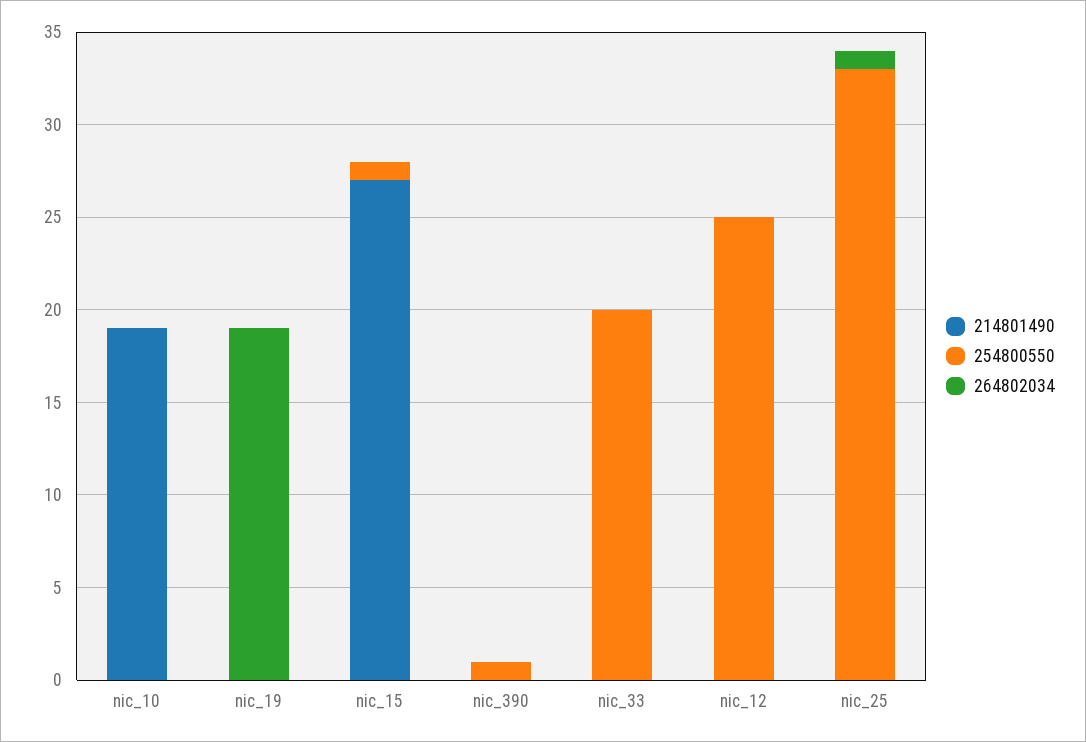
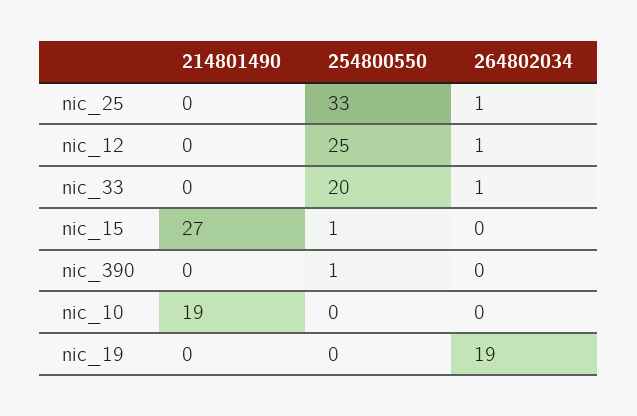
  {
    "214801490": {
      "nic_10": 19,
      "nic_19": 0,
      "nic_15": 27,
      "nic_390": 0,
      "nic_33": 0,
      "nic_12": 0,
      "nic_25": 0
    },
    "254800550": {
      "nic_10": 0,
      "nic_19": 0,
      "nic_15": 1,
      "nic_390": 1,
      "nic_33": 20,
      "nic_12": 25,
      "nic_25": 33
    },
    "264802034": {
      "nic_10": 0,
      "nic_19": 19,
      "nic_15": 0,
      "nic_390": 0,
-     "nic_33": 0,
+     "nic_33": 1,
-     "nic_12": 0,
+     "nic_12": 1,
      "nic_25": 1
    }
  }

